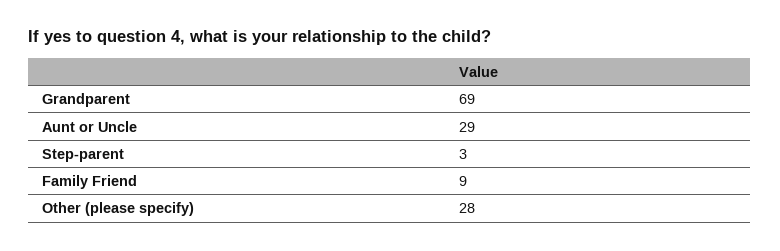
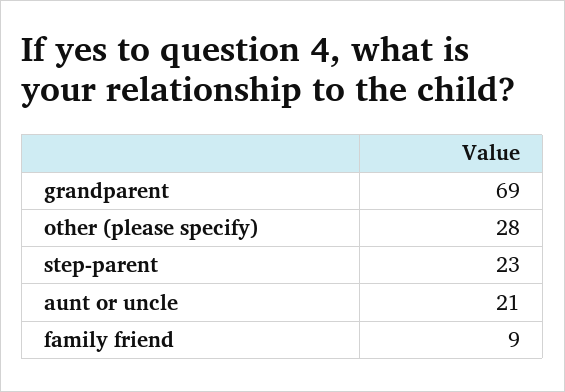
  {
    "Grandparent": 69,
-   "Aunt or Uncle": 29,
+   "Aunt or Uncle": 21,
-   "Step-parent": 3,
+   "Step-parent": 23,
    "Family Friend": 9,
    "Other (please specify)": 28
  }

